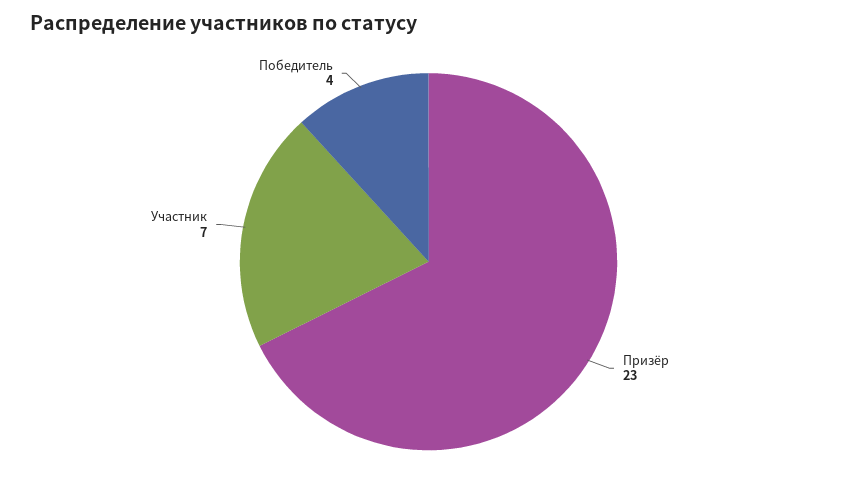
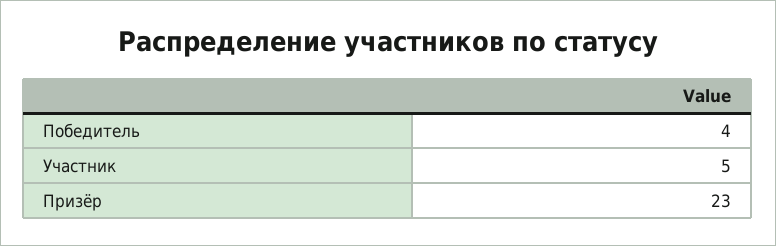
  {
    "Призёр": 23,
-   "Участник": 7,
+   "Участник": 5,
    "Победитель": 4
  }

